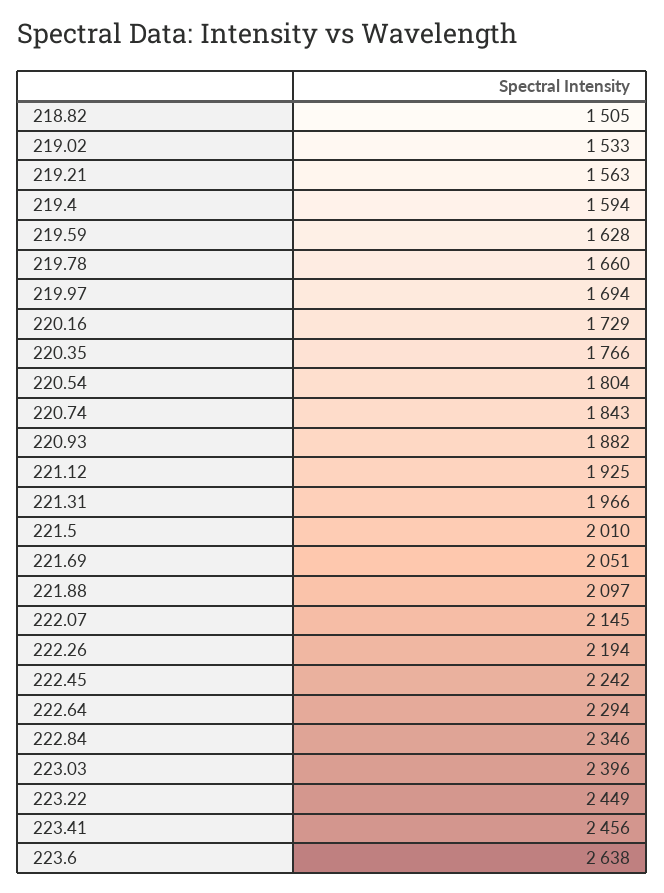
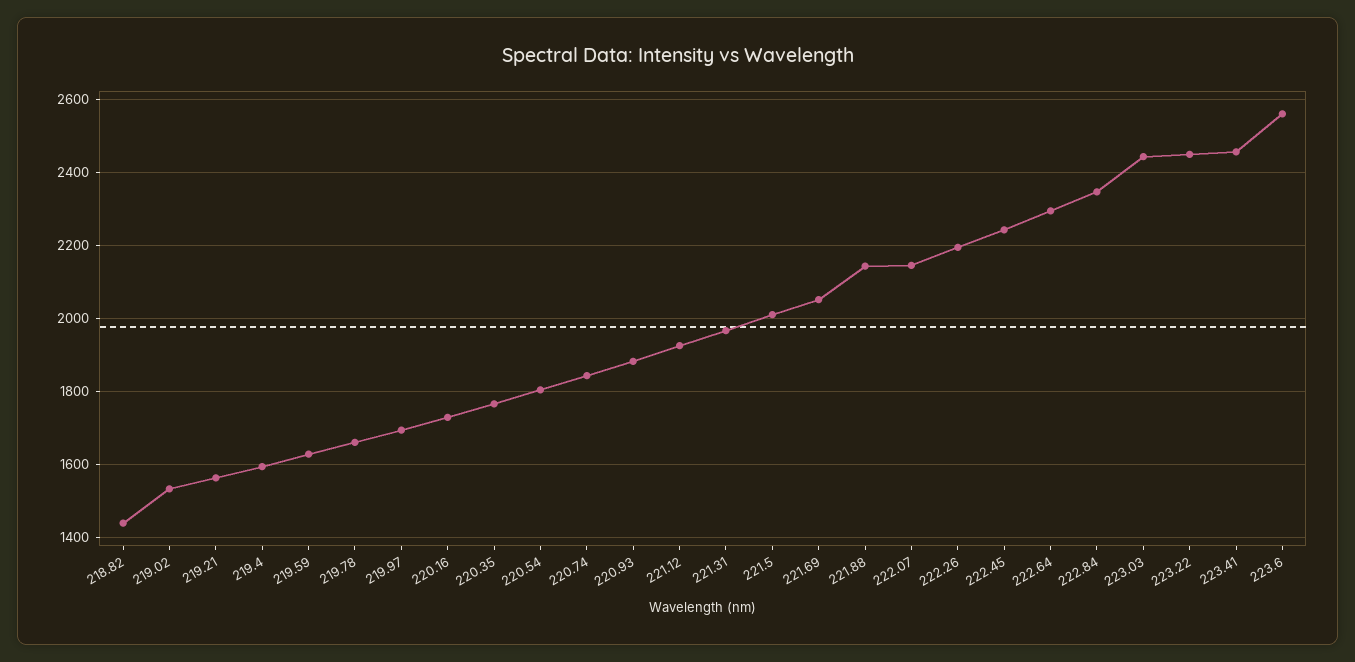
  {
-   "218.82": 1505,
+   "218.82": 1440,
    "219.02": 1533,
    "219.21": 1563,
    "219.4": 1594,
    "219.59": 1628,
    "219.78": 1660,
    "219.97": 1694,
    "220.16": 1729,
    "220.35": 1766,
    "220.54": 1804,
    "220.74": 1843,
    "220.93": 1882,
    "221.12": 1925,
    "221.31": 1966,
    "221.5": 2010,
    "221.69": 2051,
-   "221.88": 2097,
+   "221.88": 2140,
    "222.07": 2145,
    "222.26": 2194,
    "222.45": 2242,
    "222.64": 2294,
    "222.84": 2346,
-   "223.03": 2396,
+   "223.03": 2440,
    "223.22": 2449,
    "223.41": 2456,
-   "223.6": 2638
+   "223.6": 2560
  }

